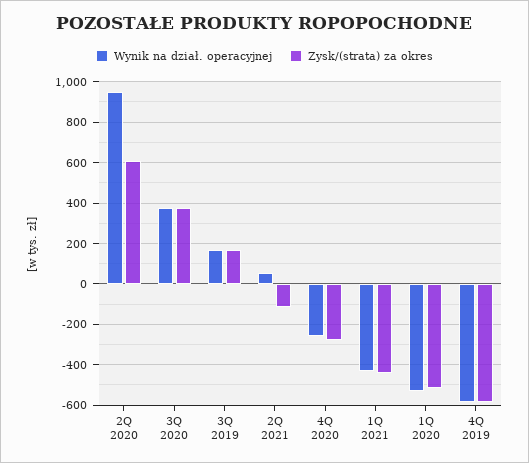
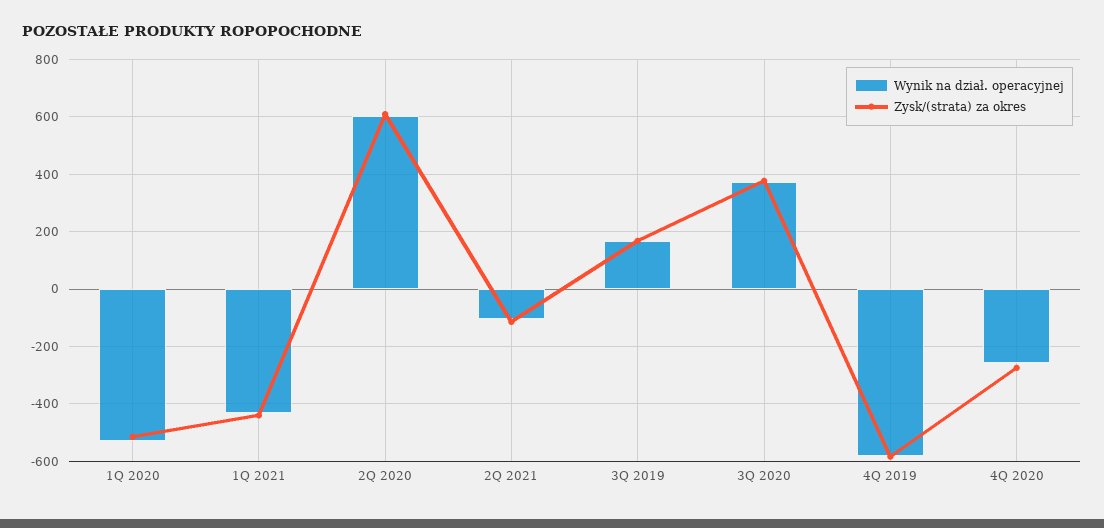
  {
    "Wynik na dział. operacyjnej": {
-     "2Q 2020": 950,
+     "2Q 2020": 600,
      "3Q 2020": 375,
      "3Q 2019": 175,
-     "2Q 2021": 50,
+     "2Q 2021": -100,
      "4Q 2020": -250,
      "1Q 2021": -425,
      "1Q 2020": -525,
      "4Q 2019": -575
    },
    "Zysk/(strata) za okres": {
      "2Q 2020": 600,
      "3Q 2020": 375,
      "3Q 2019": 175,
      "2Q 2021": -125,
      "4Q 2020": -275,
      "1Q 2021": -450,
      "1Q 2020": -525,
      "4Q 2019": -575
    }
  }

